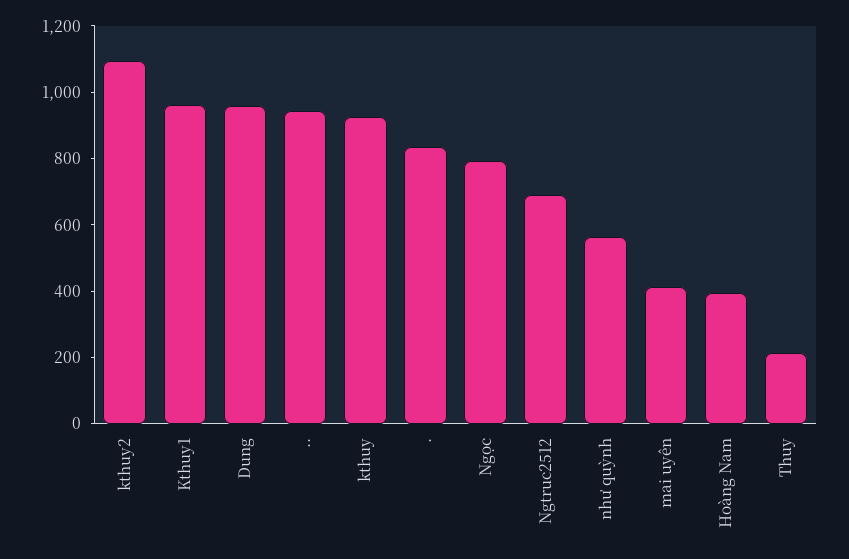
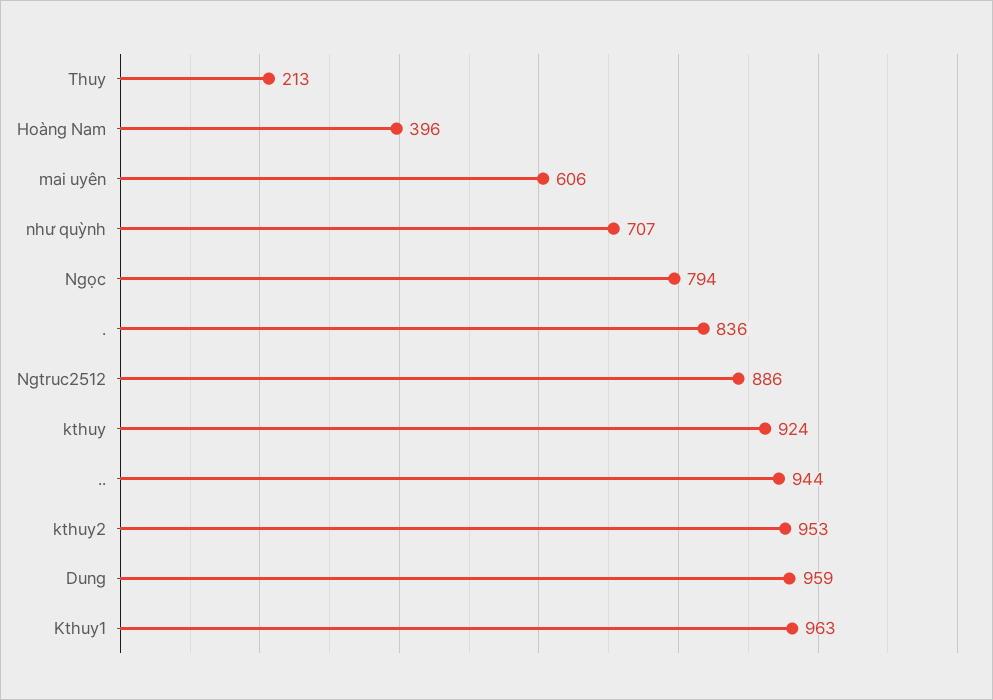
  {
-   "kthuy2": 1100,
+   "kthuy2": 953,
    "Kthuy1": 963,
    "Dung": 959,
    "..": 944,
    "kthuy": 924,
    ".": 836,
    "Ngọc": 794,
-   "Ngtruc2512": 700,
+   "Ngtruc2512": 886,
-   "như quỳnh": 550,
+   "như quỳnh": 707,
-   "mai uyên": 400,
+   "mai uyên": 606,
    "Hoàng Nam": 396,
    "Thuy": 213
  }

